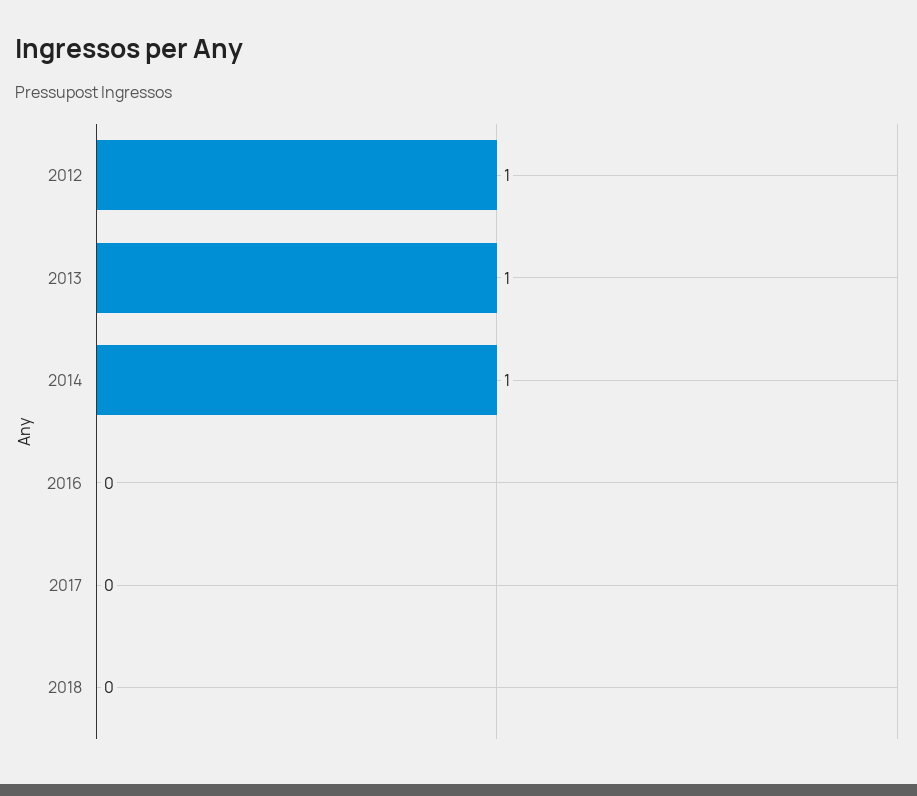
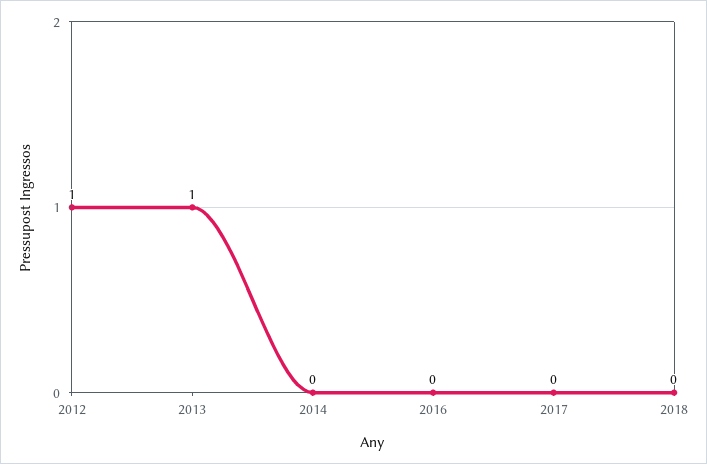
  {
    "2012": 1,
    "2013": 1,
-   "2014": 1,
+   "2014": 0,
    "2016": 0,
    "2017": 0,
    "2018": 0
  }

